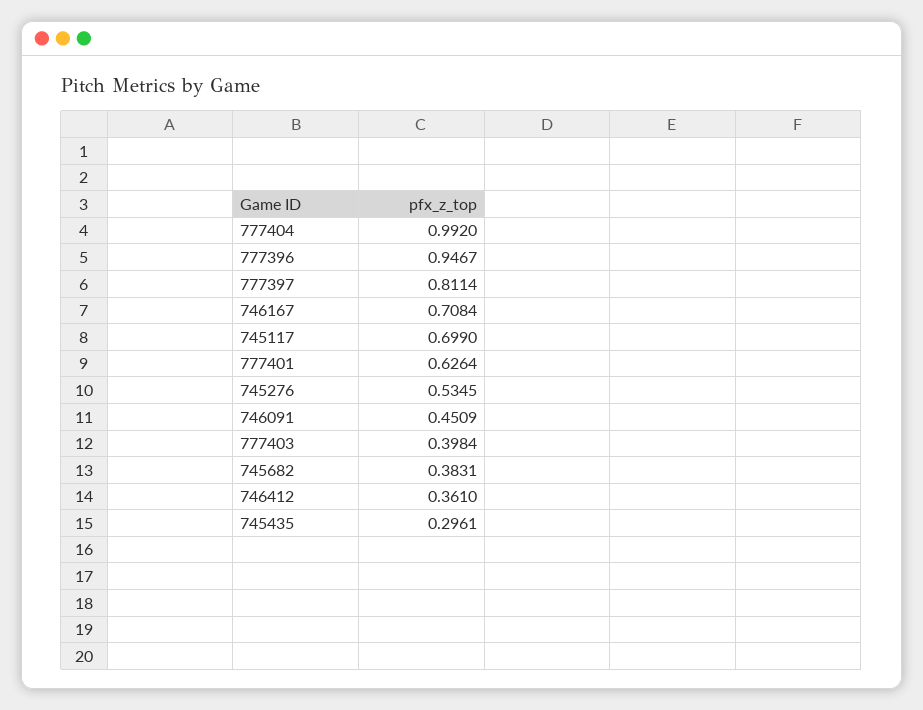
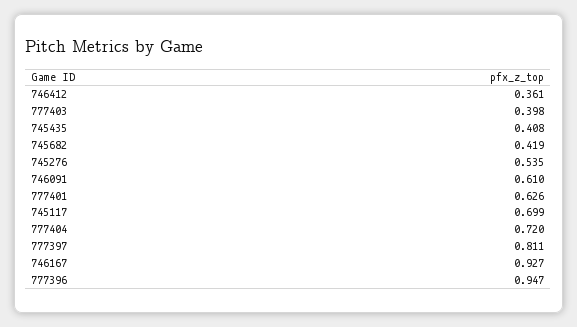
  {
-   "777404": 0.992,
+   "777404": 0.72,
    "777396": 0.9467,
    "777397": 0.8114,
-   "746167": 0.7084,
+   "746167": 0.927,
    "745117": 0.699,
    "777401": 0.6264,
    "745276": 0.5345,
-   "746091": 0.4509,
+   "746091": 0.61,
    "777403": 0.3984,
-   "745682": 0.3831,
+   "745682": 0.419,
    "746412": 0.361,
-   "745435": 0.2961
+   "745435": 0.408
  }

